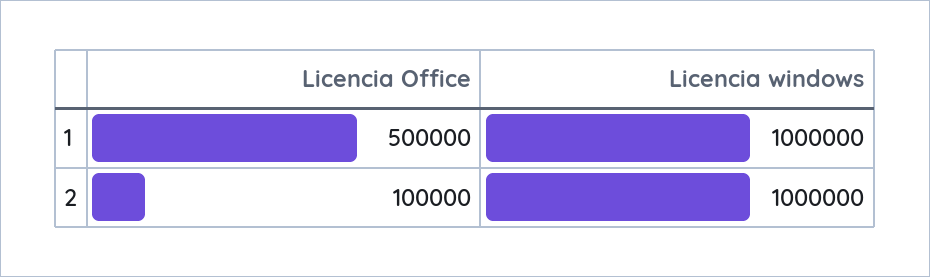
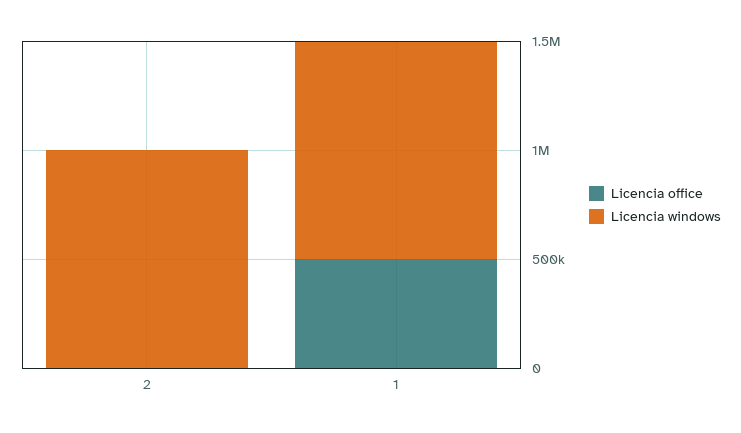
  {
    "Licencia Office": {
      "1": 500000,
-     "2": 100000
+     "2": 0
    },
    "Licencia windows": {
      "1": 1000000,
      "2": 1000000
    }
  }

